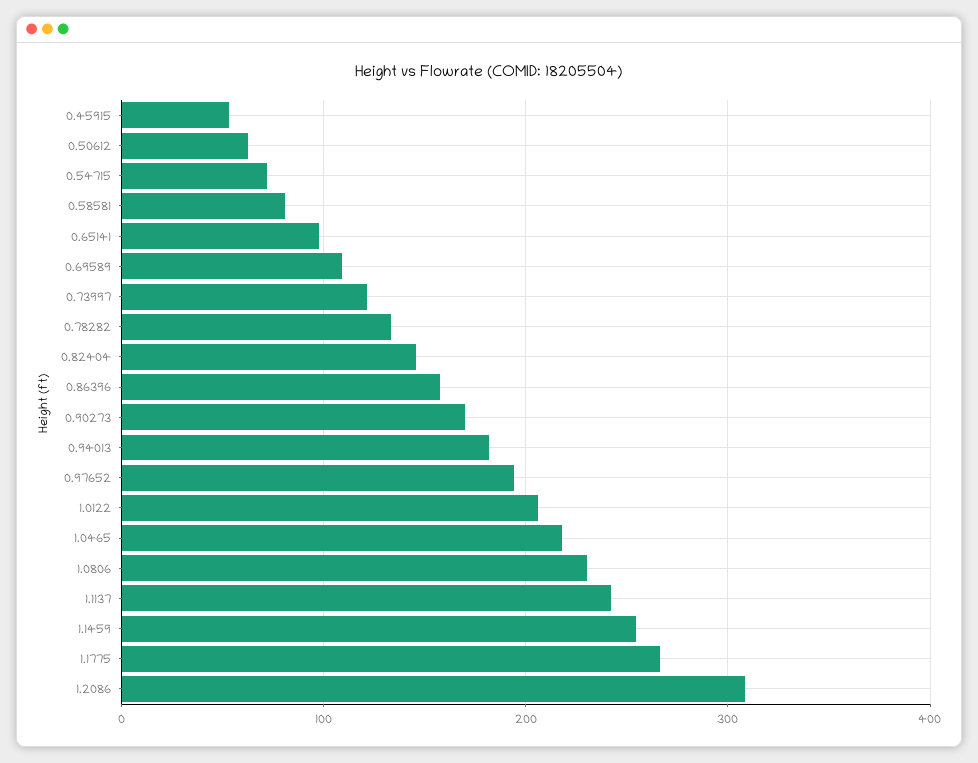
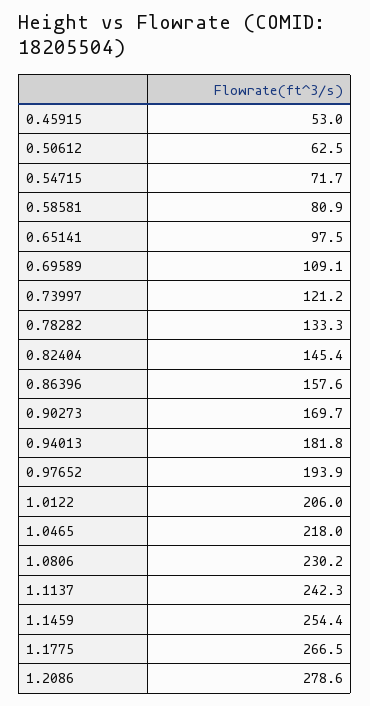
  {
    "0.45915": 53,
    "0.50612": 62.5,
    "0.54715": 71.7,
    "0.58581": 80.9,
    "0.65141": 97.5,
    "0.69589": 109.1,
    "0.73997": 121.2,
    "0.78282": 133.3,
    "0.82404": 145.4,
    "0.86396": 157.6,
    "0.90273": 169.7,
    "0.94013": 181.8,
    "0.97652": 193.9,
    "1.0122": 206,
    "1.0465": 218,
    "1.0806": 230.2,
    "1.1137": 242.3,
    "1.1459": 254.4,
    "1.1775": 266.5,
-   "1.2086": 310
+   "1.2086": 278.6
  }

